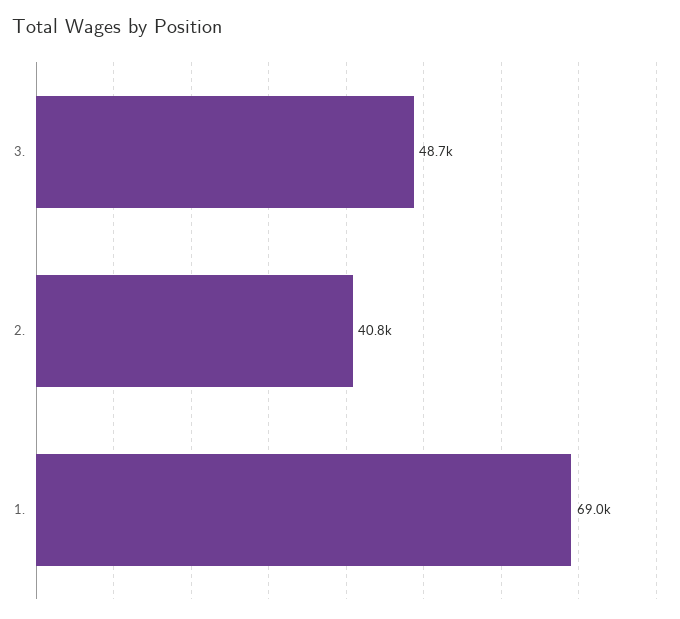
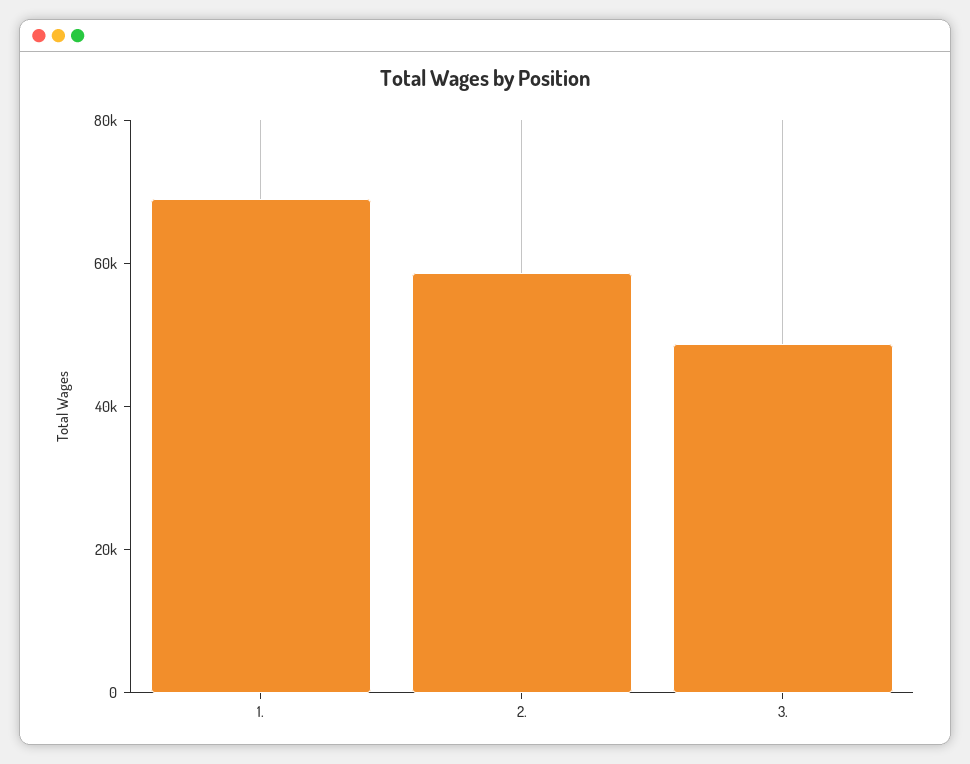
  {
    "3.": 48700,
-   "2.": 40800,
+   "2.": 60000,
    "1.": 69000
  }

